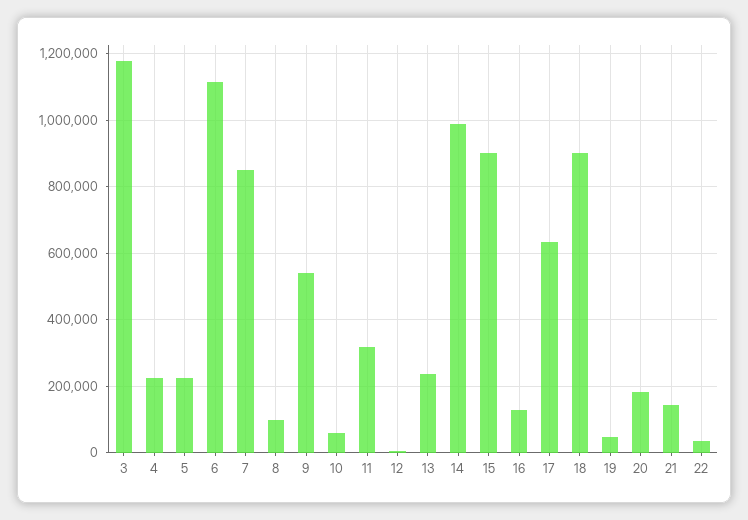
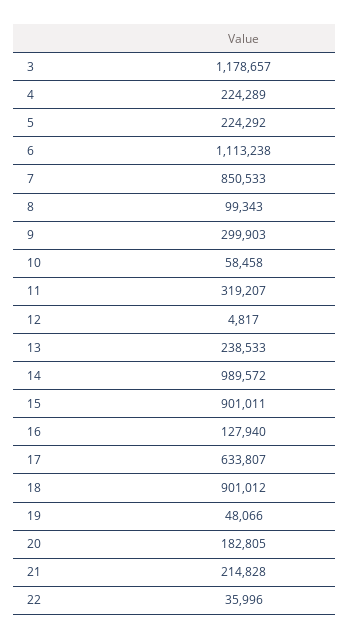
  {
    "3": 1178657,
    "4": 224289,
    "5": 224292,
    "6": 1113238,
    "7": 850533,
    "8": 99343,
-   "9": 540000,
+   "9": 299903,
    "10": 58458,
    "11": 319207,
    "12": 4817,
    "13": 238533,
    "14": 989572,
    "15": 901011,
    "16": 127940,
    "17": 633807,
    "18": 901012,
    "19": 48066,
    "20": 182805,
-   "21": 140000,
+   "21": 214828,
    "22": 35996
  }

